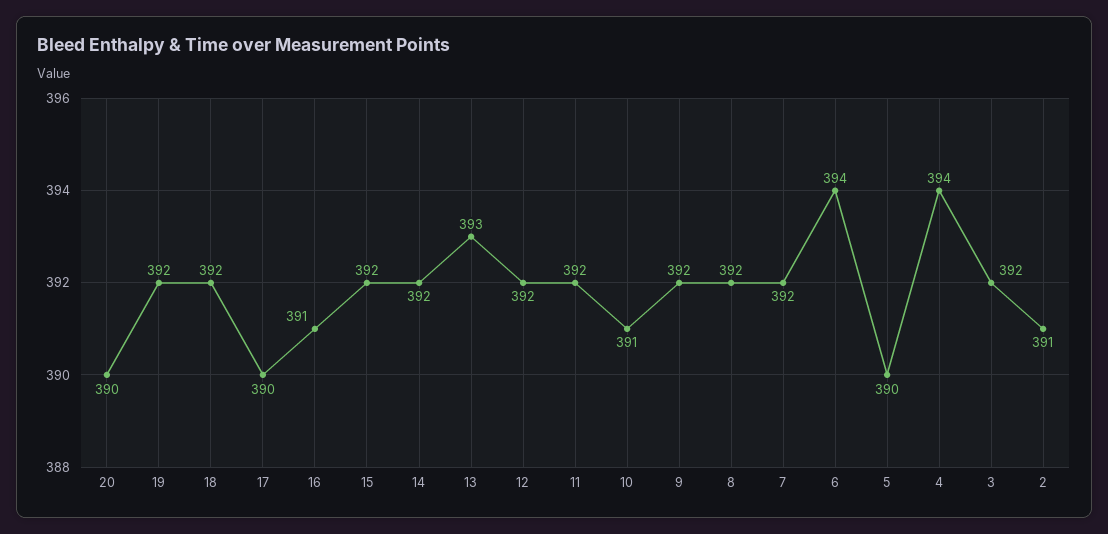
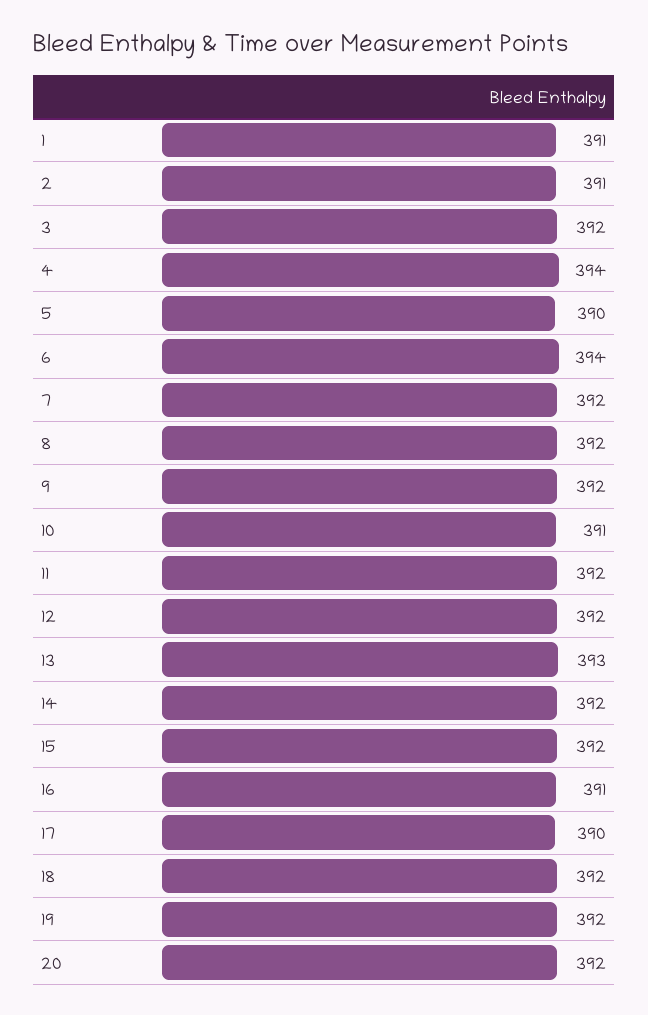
  {
-   "20": 390,
+   "20": 392,
    "19": 392,
    "18": 392,
    "17": 390,
    "16": 391,
    "15": 392,
    "14": 392,
    "13": 393,
    "12": 392,
    "11": 392,
    "10": 391,
    "9": 392,
    "8": 392,
    "7": 392,
    "6": 394,
    "5": 390,
    "4": 394,
    "3": 392,
-   "2": 391
+   "2": 391,
+   "1": 391
  }

